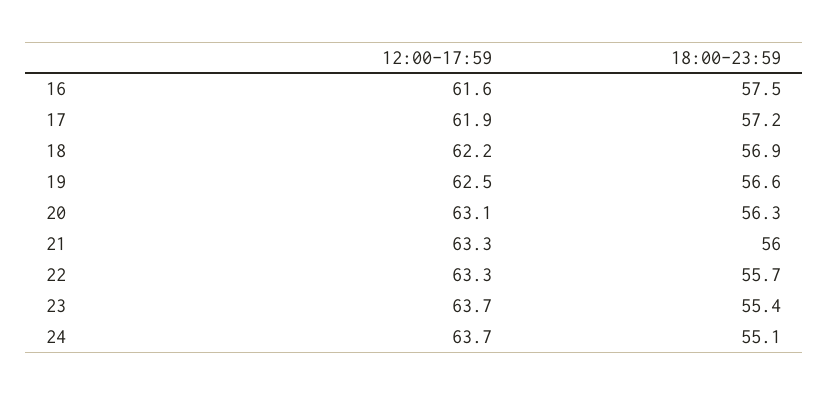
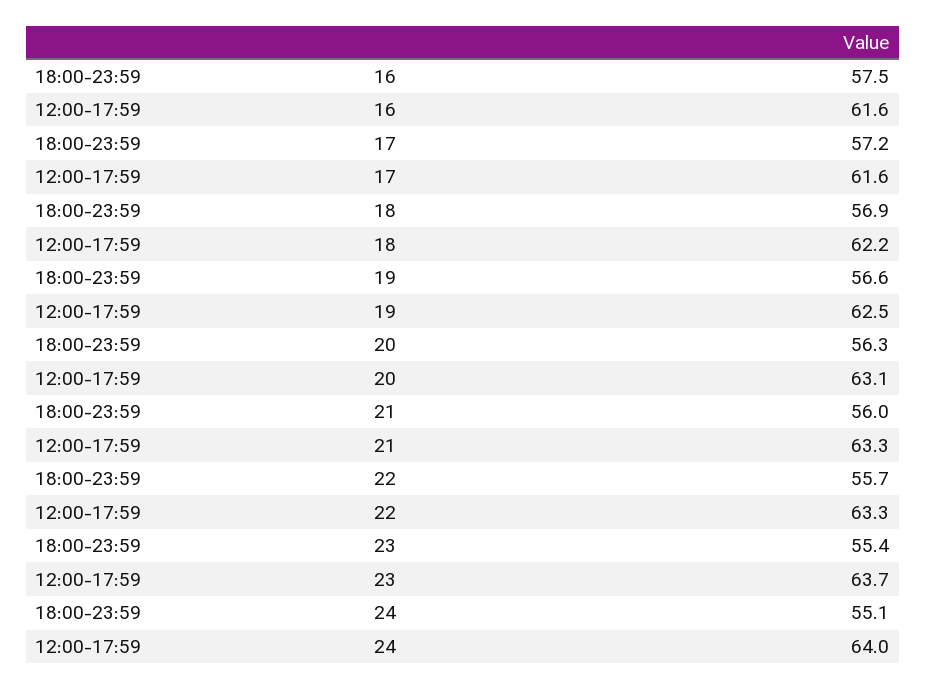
  {
    "12:00-17:59": {
      "16": 61.6,
-     "17": 61.9,
+     "17": 61.6,
      "18": 62.2,
      "19": 62.5,
      "20": 63.1,
      "21": 63.3,
      "22": 63.3,
      "23": 63.7,
-     "24": 63.7
+     "24": 64
    },
    "18:00-23:59": {
      "16": 57.5,
      "17": 57.2,
      "18": 56.9,
      "19": 56.6,
      "20": 56.3,
      "21": 56,
      "22": 55.7,
      "23": 55.4,
      "24": 55.1
    }
  }

